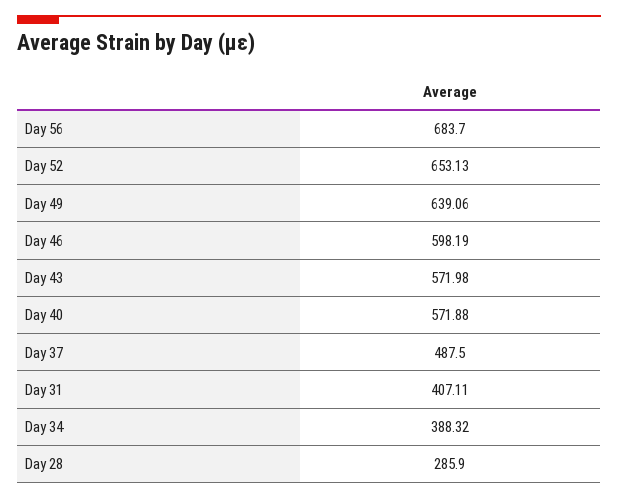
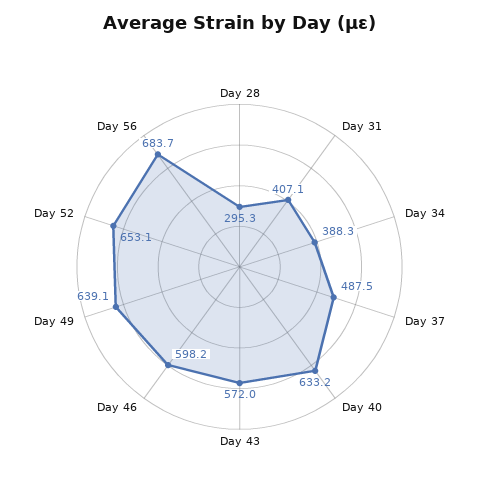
  {
    "Day 56": 683.7,
    "Day 52": 653.13,
    "Day 49": 639.06,
    "Day 46": 598.19,
    "Day 43": 571.98,
-   "Day 40": 571.88,
+   "Day 40": 633.2,
    "Day 37": 487.5,
    "Day 31": 407.11,
    "Day 34": 388.32,
-   "Day 28": 285.9
+   "Day 28": 295.3
  }

